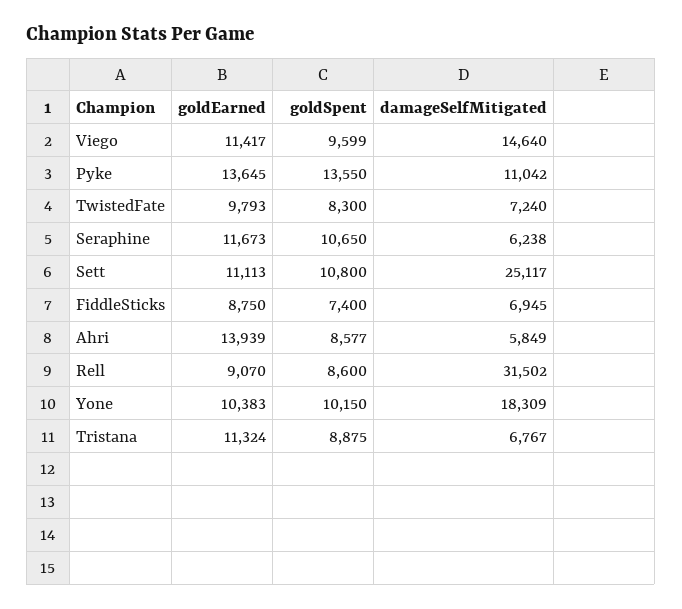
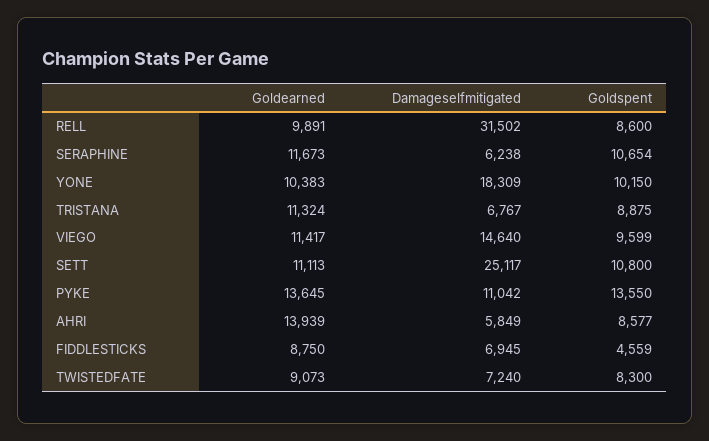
  {
    "goldEarned": {
      "Viego": 11417,
      "Pyke": 13645,
-     "TwistedFate": 9793,
+     "TwistedFate": 9073,
      "Seraphine": 11673,
      "Sett": 11113,
      "FiddleSticks": 8750,
      "Ahri": 13939,
-     "Rell": 9070,
+     "Rell": 9891,
      "Yone": 10383,
      "Tristana": 11324
    },
    "goldSpent": {
      "Viego": 9599,
      "Pyke": 13550,
      "TwistedFate": 8300,
-     "Seraphine": 10650,
+     "Seraphine": 10654,
      "Sett": 10800,
-     "FiddleSticks": 7400,
+     "FiddleSticks": 4559,
      "Ahri": 8577,
      "Rell": 8600,
      "Yone": 10150,
      "Tristana": 8875
    },
    "damageSelfMitigated": {
      "Viego": 14640,
      "Pyke": 11042,
      "TwistedFate": 7240,
      "Seraphine": 6238,
      "Sett": 25117,
      "FiddleSticks": 6945,
      "Ahri": 5849,
      "Rell": 31502,
      "Yone": 18309,
      "Tristana": 6767
    }
  }

